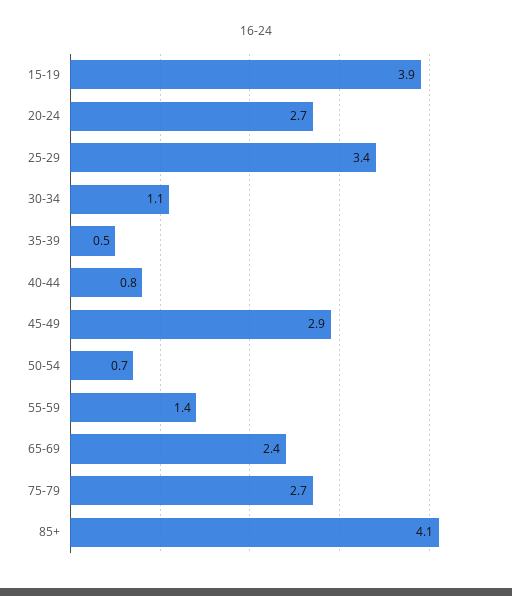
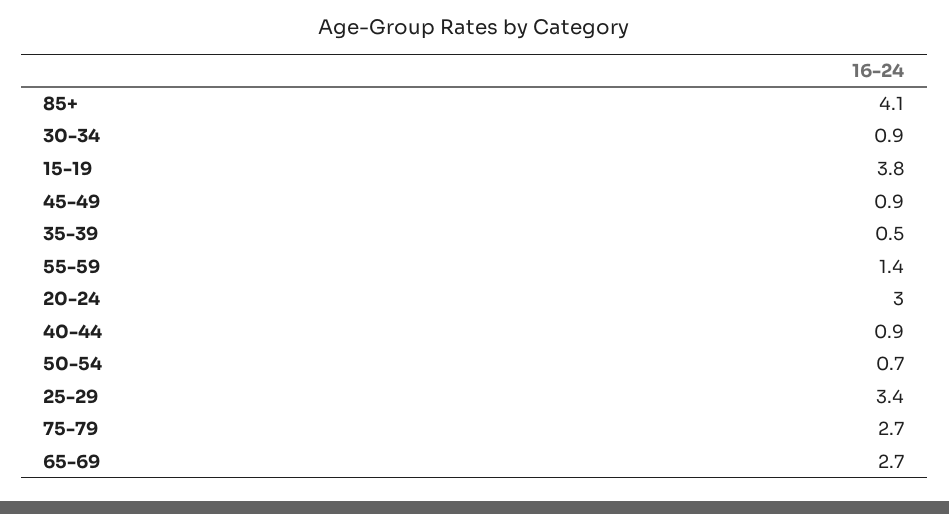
  {
-   "15-19": 3.9,
+   "15-19": 3.8,
-   "20-24": 2.7,
+   "20-24": 3,
    "25-29": 3.4,
-   "30-34": 1.1,
+   "30-34": 0.9,
    "35-39": 0.5,
-   "40-44": 0.8,
+   "40-44": 0.9,
-   "45-49": 2.9,
+   "45-49": 0.9,
    "50-54": 0.7,
    "55-59": 1.4,
-   "65-69": 2.4,
+   "65-69": 2.7,
    "75-79": 2.7,
    "85+": 4.1
  }

